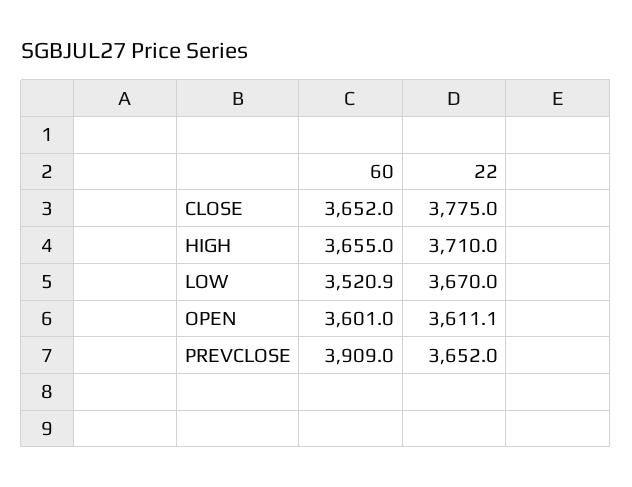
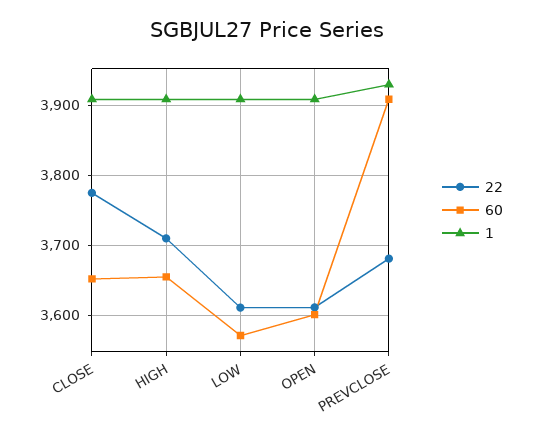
  {
    "60": {
      "CLOSE": 3652,
      "HIGH": 3655,
-     "LOW": 3520.9,
+     "LOW": 3570,
      "OPEN": 3601,
      "PREVCLOSE": 3909
    },
    "22": {
      "CLOSE": 3775,
      "HIGH": 3710,
-     "LOW": 3670,
+     "LOW": 3610,
      "OPEN": 3611.1,
-     "PREVCLOSE": 3652
+     "PREVCLOSE": 3680
-   }
+   },
+   "1": {
+     "CLOSE": 3910,
+     "HIGH": 3910,
+     "LOW": 3910,
+     "OPEN": 3910,
+     "PREVCLOSE": 3930
+   }
  }

